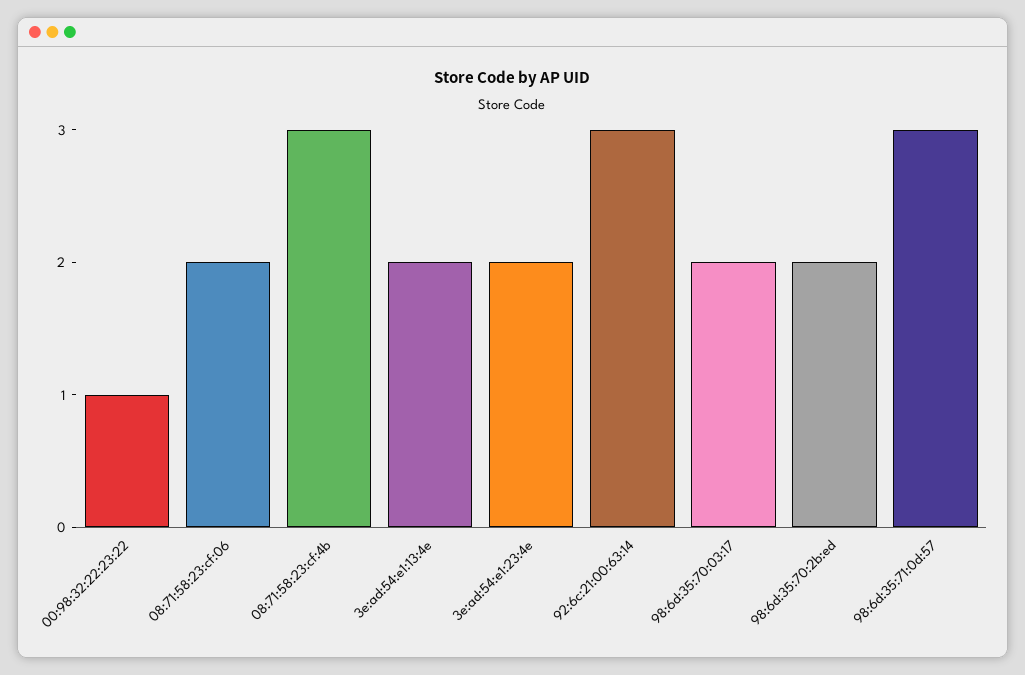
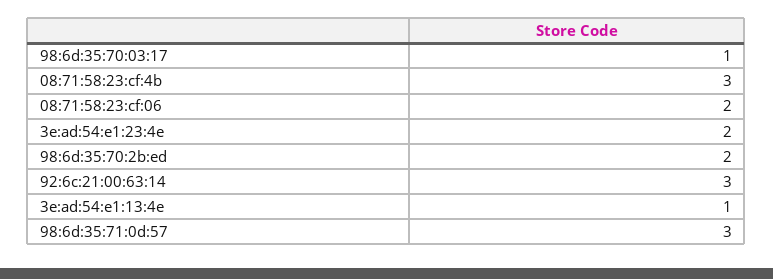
  {
-   "00:98:32:22:23:22": 1,
    "08:71:58:23:cf:06": 2,
    "08:71:58:23:cf:4b": 3,
-   "3e:ad:54:e1:13:4e": 2,
+   "3e:ad:54:e1:13:4e": 1,
    "3e:ad:54:e1:23:4e": 2,
    "92:6c:21:00:63:14": 3,
-   "98:6d:35:70:03:17": 2,
+   "98:6d:35:70:03:17": 1,
    "98:6d:35:70:2b:ed": 2,
    "98:6d:35:71:0d:57": 3
  }

